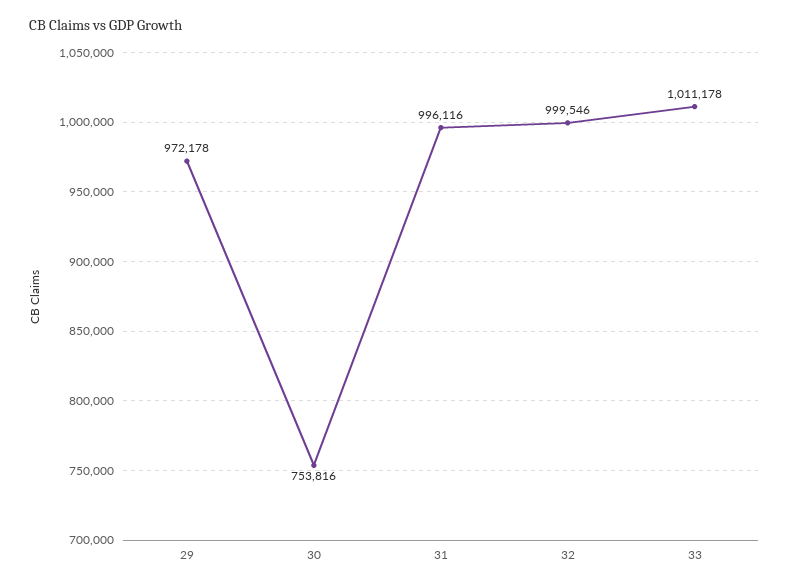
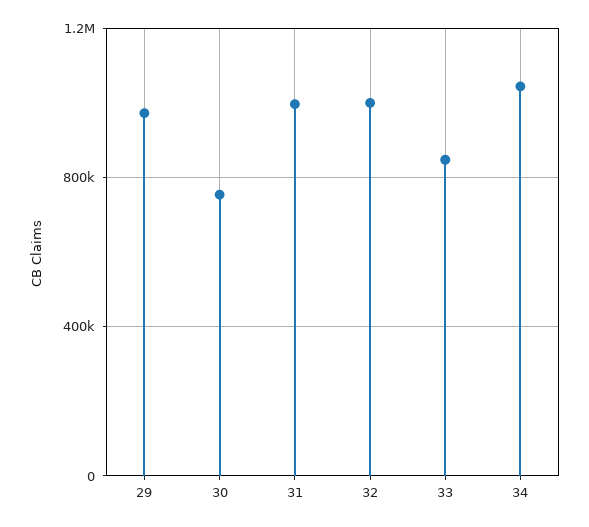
  {
    "29": 972178,
    "30": 753816,
    "31": 996116,
    "32": 999546,
-   "33": 1011178
+   "33": 850000,
+   "34": 1050000
  }

